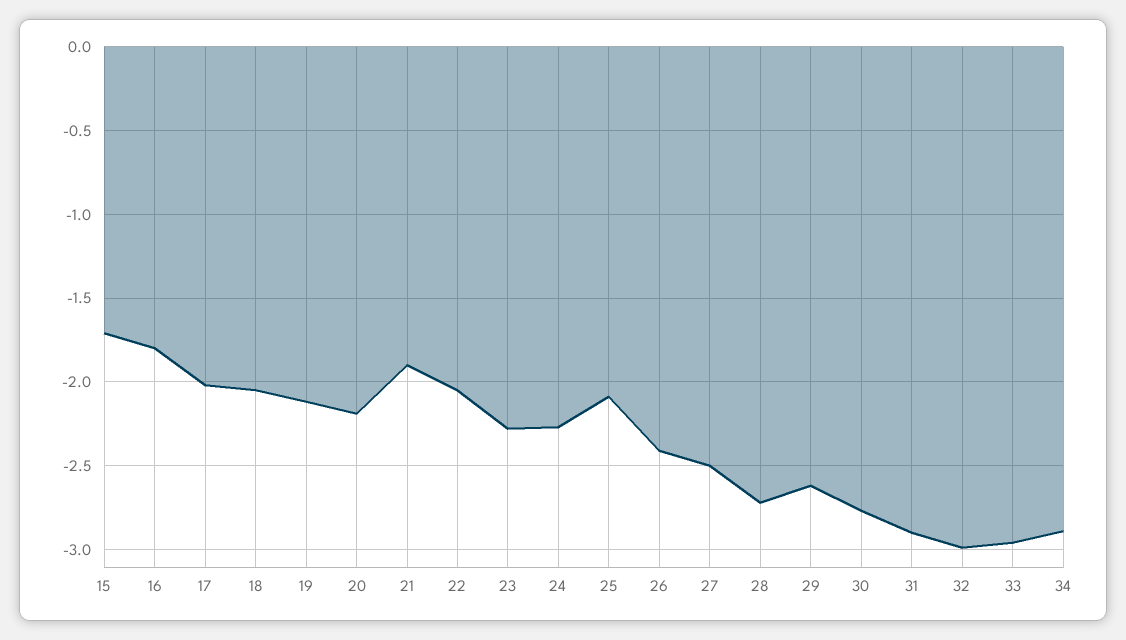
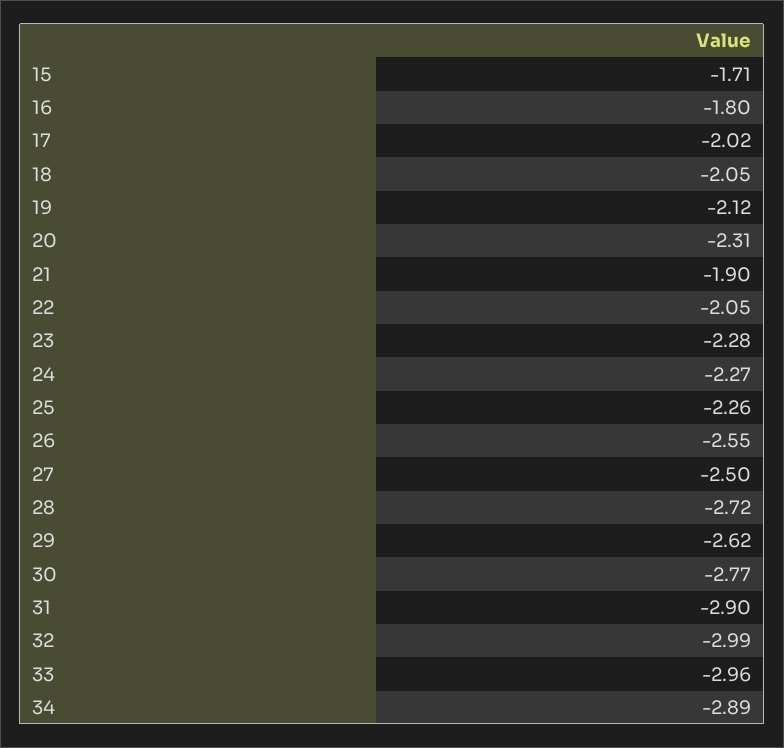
  {
    "15": -1.71,
    "16": -1.8,
    "17": -2.02,
    "18": -2.05,
    "19": -2.12,
-   "20": -2.2,
+   "20": -2.31,
    "21": -1.9,
    "22": -2.05,
    "23": -2.28,
    "24": -2.27,
-   "25": -2.1,
+   "25": -2.26,
-   "26": -2.4,
+   "26": -2.55,
    "27": -2.5,
    "28": -2.72,
    "29": -2.62,
    "30": -2.77,
    "31": -2.9,
    "32": -2.99,
    "33": -2.96,
    "34": -2.89
  }

